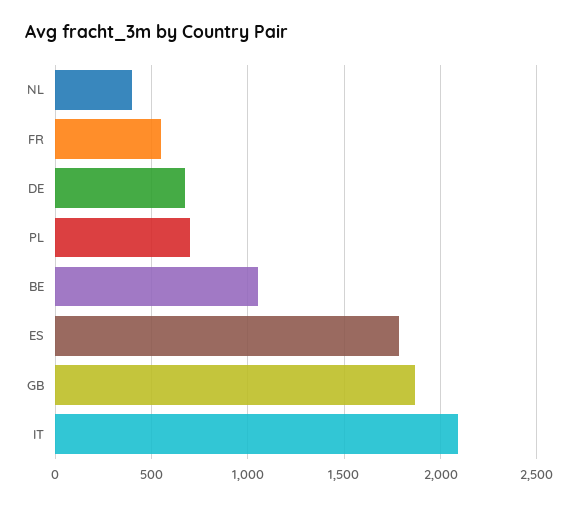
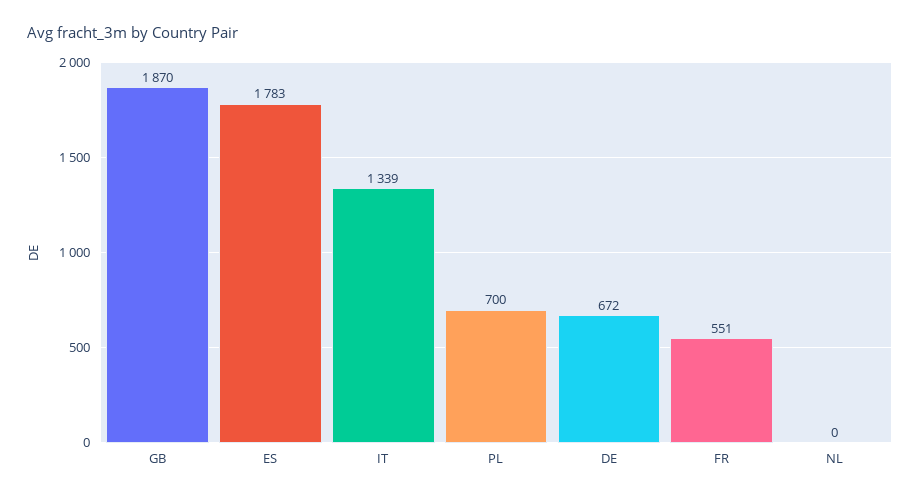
  {
-   "NL": 400,
+   "NL": 0,
    "FR": 551,
    "DE": 672,
    "PL": 700,
-   "BE": 1050,
    "ES": 1783,
    "GB": 1870,
-   "IT": 2100
+   "IT": 1339
  }

